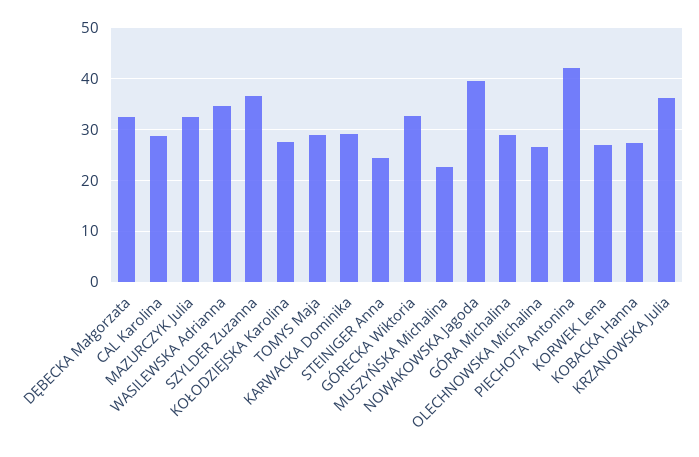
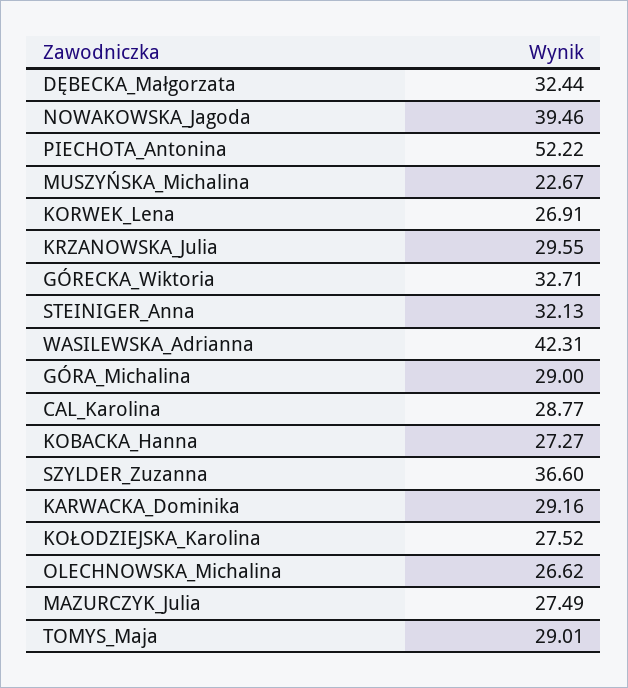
  {
    "DĘBECKA Małgorzata": 32.44,
    "CAL Karolina": 28.77,
-   "MAZURCZYK Julia": 32,
+   "MAZURCZYK Julia": 27.49,
-   "WASILEWSKA Adrianna": 34,
+   "WASILEWSKA Adrianna": 42.31,
    "SZYLDER Zuzanna": 36.6,
    "KOŁODZIEJSKA Karolina": 27.52,
    "TOMYS Maja": 29.01,
    "KARWACKA Dominika": 29.16,
-   "STEINIGER Anna": 24,
+   "STEINIGER Anna": 32.13,
    "GÓRECKA Wiktoria": 32.71,
    "MUSZYŃSKA Michalina": 22.67,
    "NOWAKOWSKA Jagoda": 39.46,
    "GÓRA Michalina": 29,
    "OLECHNOWSKA Michalina": 26.62,
-   "PIECHOTA Antonina": 42,
+   "PIECHOTA Antonina": 52.22,
    "KORWEK Lena": 26.91,
    "KOBACKA Hanna": 27.27,
-   "KRZANOWSKA Julia": 36
+   "KRZANOWSKA Julia": 29.55
  }

